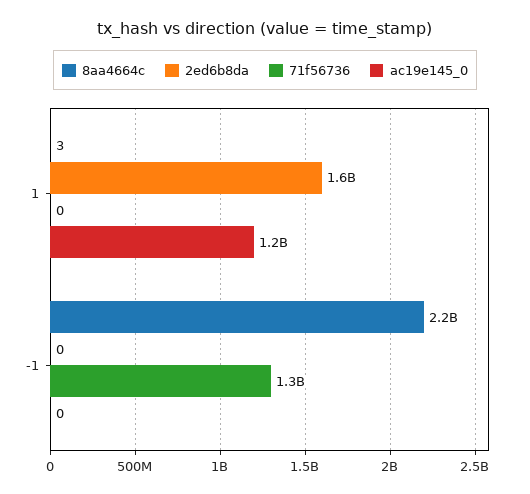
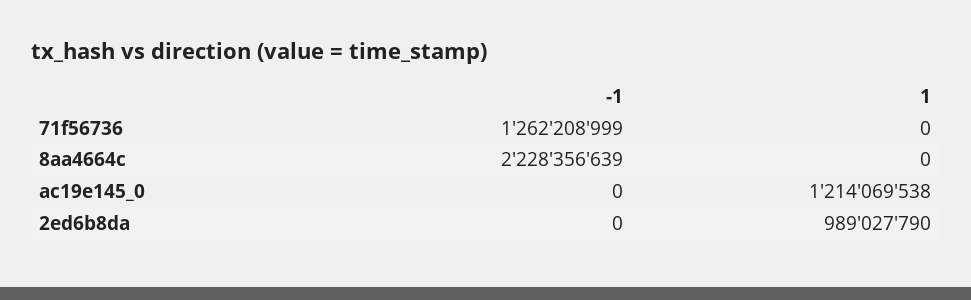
  {
    "8aa4664c": {
-     "1": 3,
+     "1": 0,
      "-1": 2228356639
    },
    "2ed6b8da": {
-     "1": 1600000000,
+     "1": 989027790,
      "-1": 0
    },
    "71f56736": {
      "1": 0,
      "-1": 1262208999
    },
    "ac19e145_0": {
      "1": 1214069538,
      "-1": 0
    }
  }

